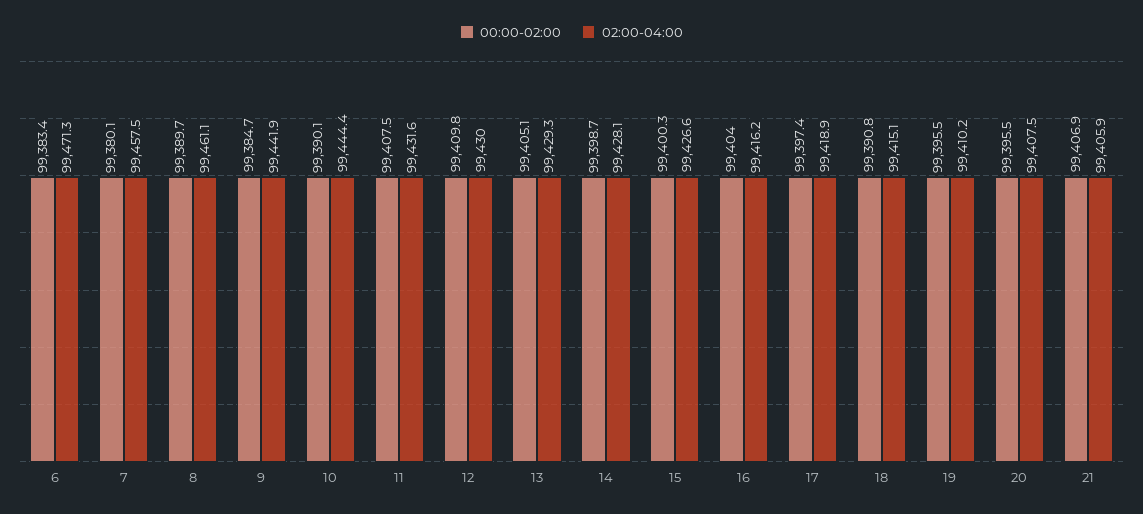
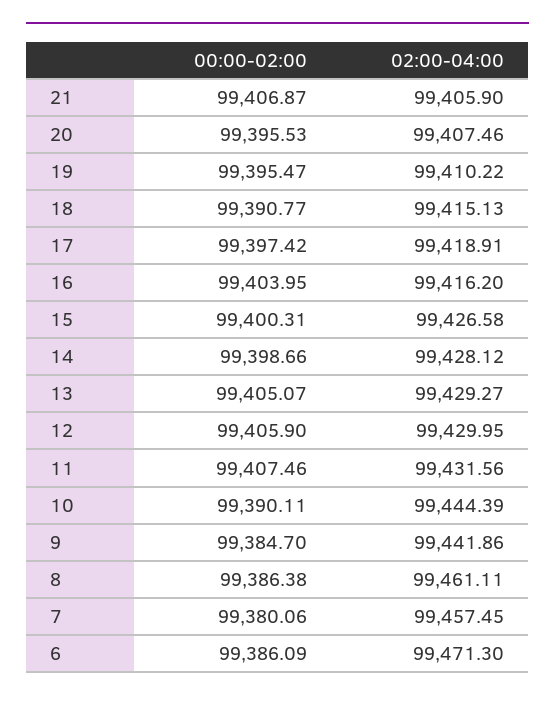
  {
    "00:00-02:00": {
-     "6": 99383.4,
+     "6": 99386.09,
      "7": 99380.06,
-     "8": 99389.7,
+     "8": 99386.38,
      "9": 99384.7,
      "10": 99390.11,
      "11": 99407.46,
-     "12": 99409.8,
+     "12": 99405.9,
      "13": 99405.07,
      "14": 99398.66,
      "15": 99400.31,
      "16": 99403.95,
      "17": 99397.42,
      "18": 99390.77,
      "19": 99395.47,
      "20": 99395.53,
      "21": 99406.87
    },
    "02:00-04:00": {
      "6": 99471.3,
      "7": 99457.45,
      "8": 99461.11,
      "9": 99441.86,
      "10": 99444.39,
      "11": 99431.56,
      "12": 99429.95,
      "13": 99429.27,
      "14": 99428.12,
      "15": 99426.58,
      "16": 99416.2,
      "17": 99418.91,
      "18": 99415.13,
      "19": 99410.22,
      "20": 99407.46,
      "21": 99405.9
    }
  }

